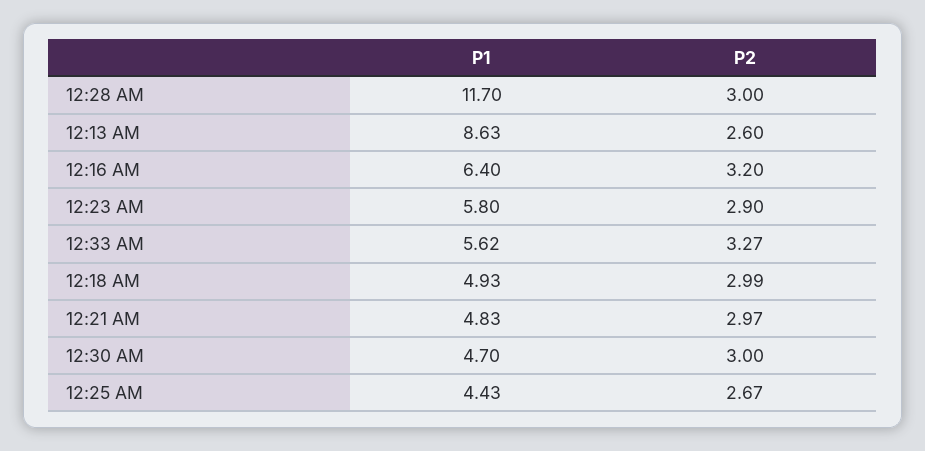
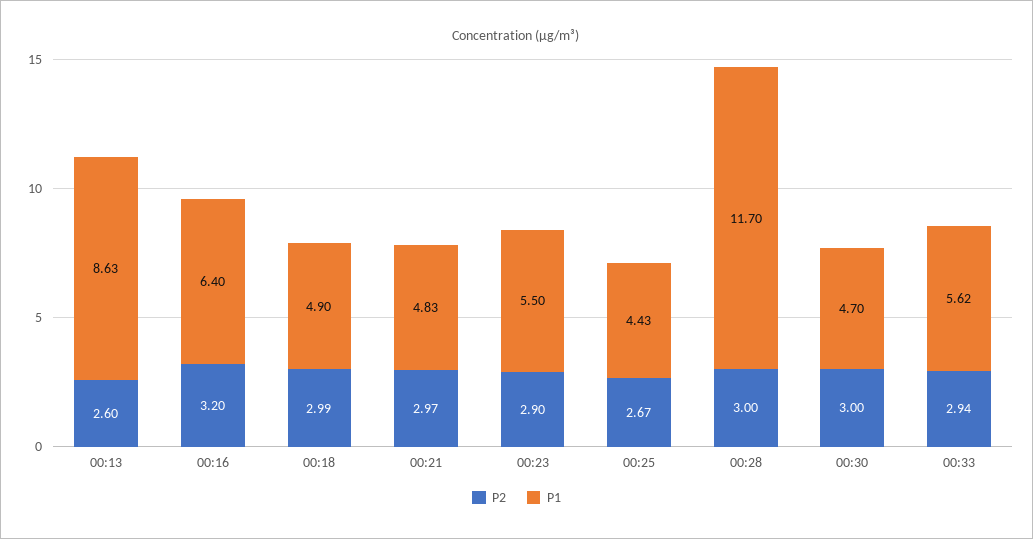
  {
    "P1": {
      "12:28 AM": 11.7,
      "12:13 AM": 8.63,
      "12:16 AM": 6.4,
-     "12:23 AM": 5.8,
+     "12:23 AM": 5.5,
      "12:33 AM": 5.62,
-     "12:18 AM": 4.93,
+     "12:18 AM": 4.9,
      "12:21 AM": 4.83,
      "12:30 AM": 4.7,
      "12:25 AM": 4.43
    },
    "P2": {
      "12:28 AM": 3,
      "12:13 AM": 2.6,
      "12:16 AM": 3.2,
      "12:23 AM": 2.9,
-     "12:33 AM": 3.27,
+     "12:33 AM": 2.94,
      "12:18 AM": 2.99,
      "12:21 AM": 2.97,
      "12:30 AM": 3,
      "12:25 AM": 2.67
    }
  }

